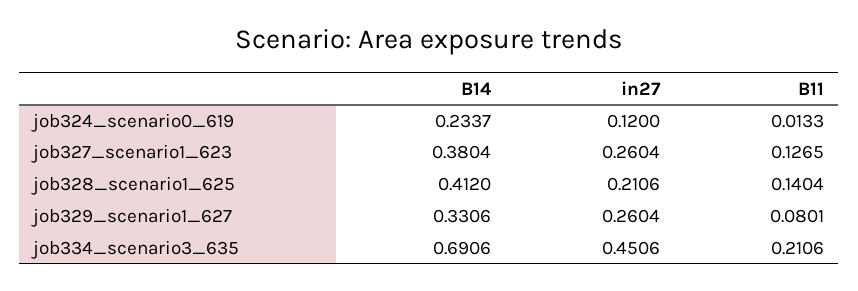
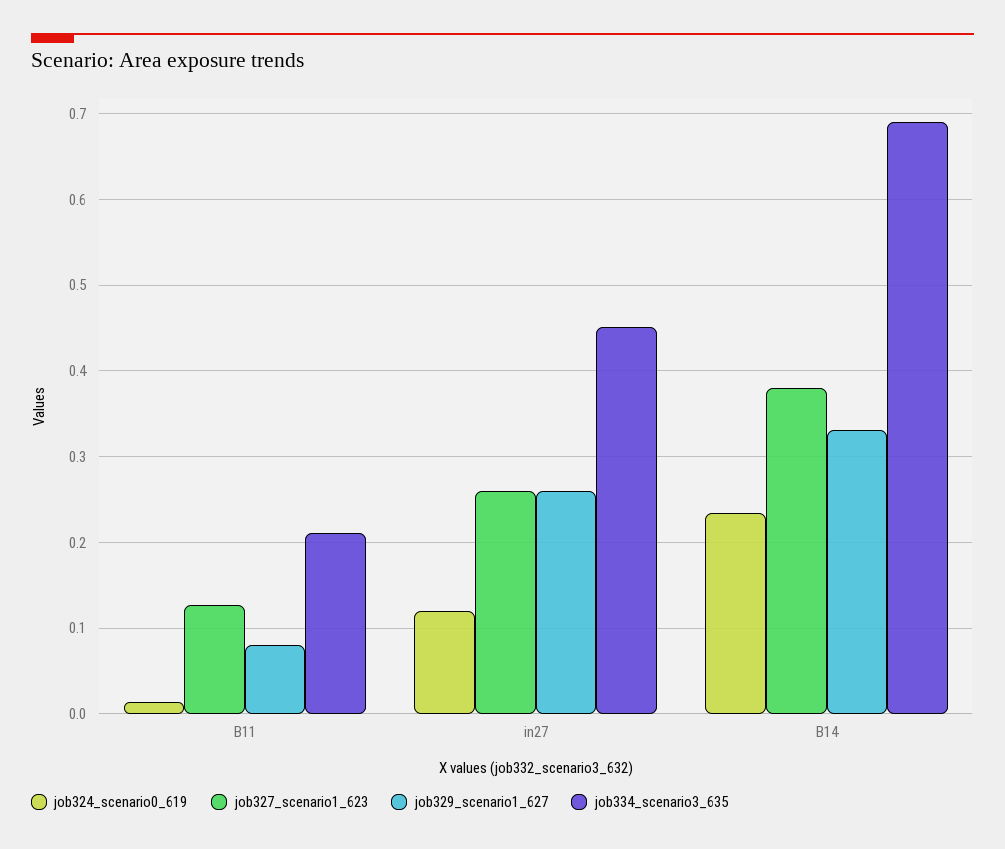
  {
    "job324_scenario0_619": {
      "B14": 0.2337,
      "in27": 0.12,
      "B11": 0.0133
    },
    "job327_scenario1_623": {
      "B14": 0.3804,
      "in27": 0.2604,
      "B11": 0.1265
    },
-   "job328_scenario1_625": {
-     "B14": 0.412,
-     "in27": 0.2106,
-     "B11": 0.1404
-   },
    "job329_scenario1_627": {
      "B14": 0.3306,
      "in27": 0.2604,
      "B11": 0.0801
    },
    "job334_scenario3_635": {
      "B14": 0.6906,
      "in27": 0.4506,
      "B11": 0.2106
    }
  }

